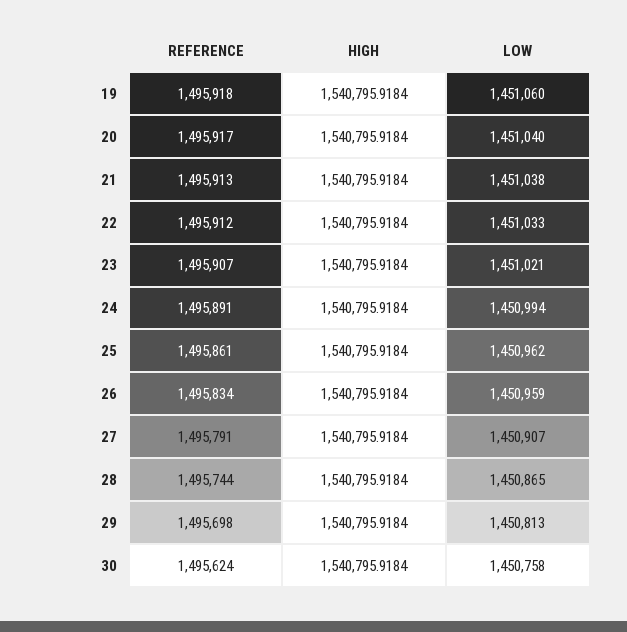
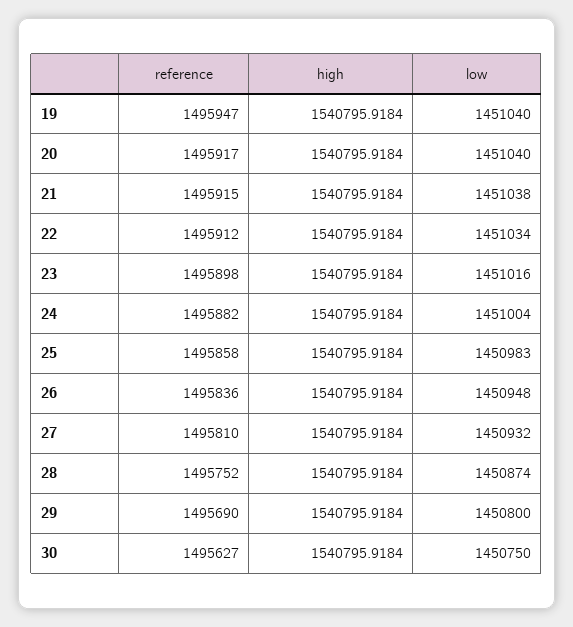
  {
    "REFERENCE": {
-     "19": 1495918,
+     "19": 1495947,
      "20": 1495917,
-     "21": 1495913,
+     "21": 1495915,
      "22": 1495912,
-     "23": 1495907,
+     "23": 1495898,
-     "24": 1495891,
+     "24": 1495882,
-     "25": 1495861,
+     "25": 1495858,
-     "26": 1495834,
+     "26": 1495836,
-     "27": 1495791,
+     "27": 1495810,
-     "28": 1495744,
+     "28": 1495752,
-     "29": 1495698,
+     "29": 1495690,
-     "30": 1495624
+     "30": 1495627
    },
    "HIGH": {
      "19": 1540795.9184,
      "20": 1540795.9184,
      "21": 1540795.9184,
      "22": 1540795.9184,
      "23": 1540795.9184,
      "24": 1540795.9184,
      "25": 1540795.9184,
      "26": 1540795.9184,
      "27": 1540795.9184,
      "28": 1540795.9184,
      "29": 1540795.9184,
      "30": 1540795.9184
    },
    "LOW": {
-     "19": 1451060,
+     "19": 1451040,
      "20": 1451040,
      "21": 1451038,
-     "22": 1451033,
+     "22": 1451034,
-     "23": 1451021,
+     "23": 1451016,
-     "24": 1450994,
+     "24": 1451004,
-     "25": 1450962,
+     "25": 1450983,
-     "26": 1450959,
+     "26": 1450948,
-     "27": 1450907,
+     "27": 1450932,
-     "28": 1450865,
+     "28": 1450874,
-     "29": 1450813,
+     "29": 1450800,
-     "30": 1450758
+     "30": 1450750
    }
  }

